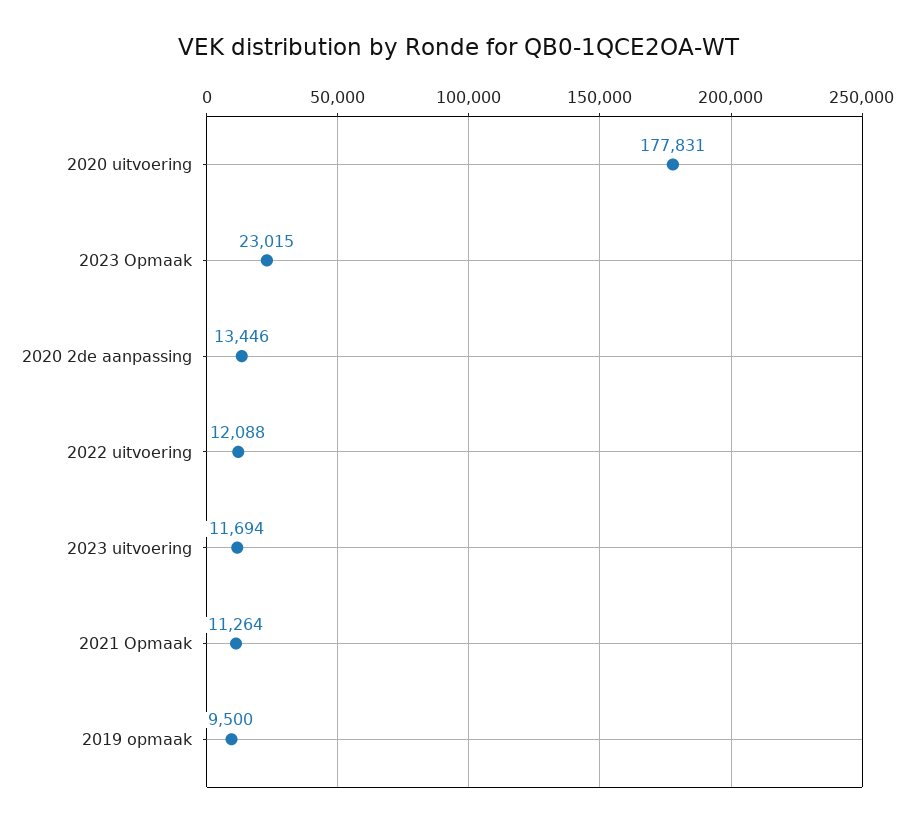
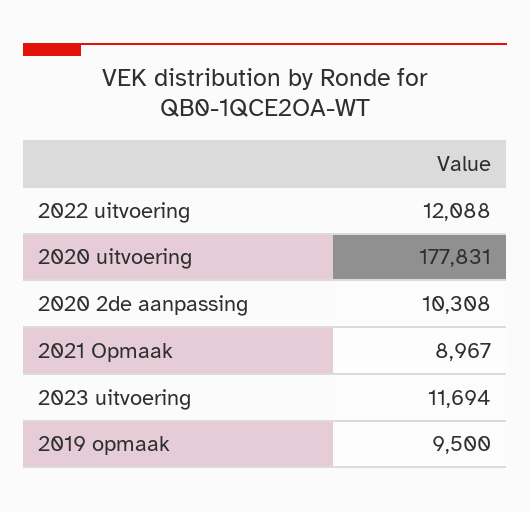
  {
    "2020 uitvoering": 177831,
-   "2023 Opmaak": 23015,
-   "2020 2de aanpassing": 13446,
+   "2020 2de aanpassing": 10308,
    "2022 uitvoering": 12088,
    "2023 uitvoering": 11694,
-   "2021 Opmaak": 11264,
+   "2021 Opmaak": 8967,
    "2019 opmaak": 9500
  }

